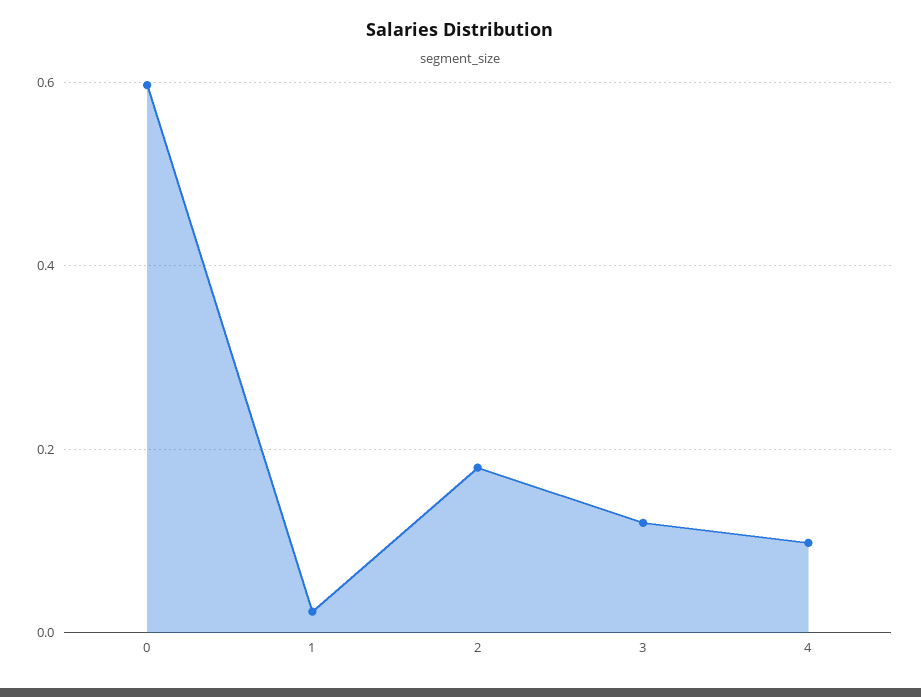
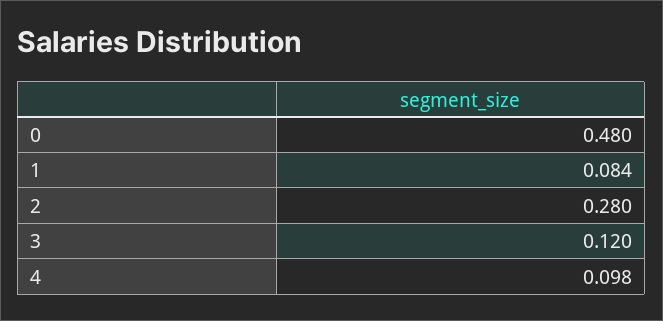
  {
-   "0": 0.6,
+   "0": 0.48,
-   "1": 0.02,
+   "1": 0.084,
-   "2": 0.18,
+   "2": 0.28,
    "3": 0.12,
    "4": 0.098
  }

